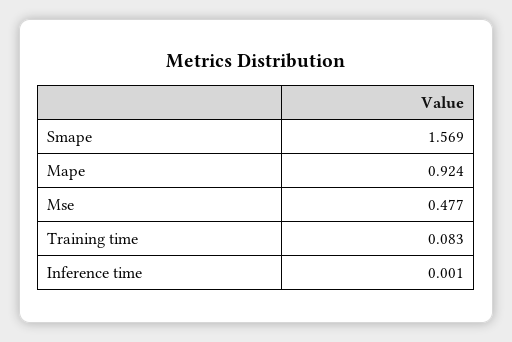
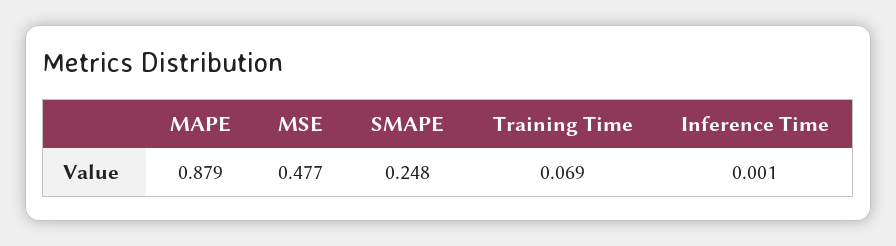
  {
-   "Smape": 1.569,
+   "Smape": 0.248,
-   "Mape": 0.924,
+   "Mape": 0.879,
    "Mse": 0.477,
-   "Training time": 0.083,
+   "Training time": 0.069,
    "Inference time": 0.001
  }

